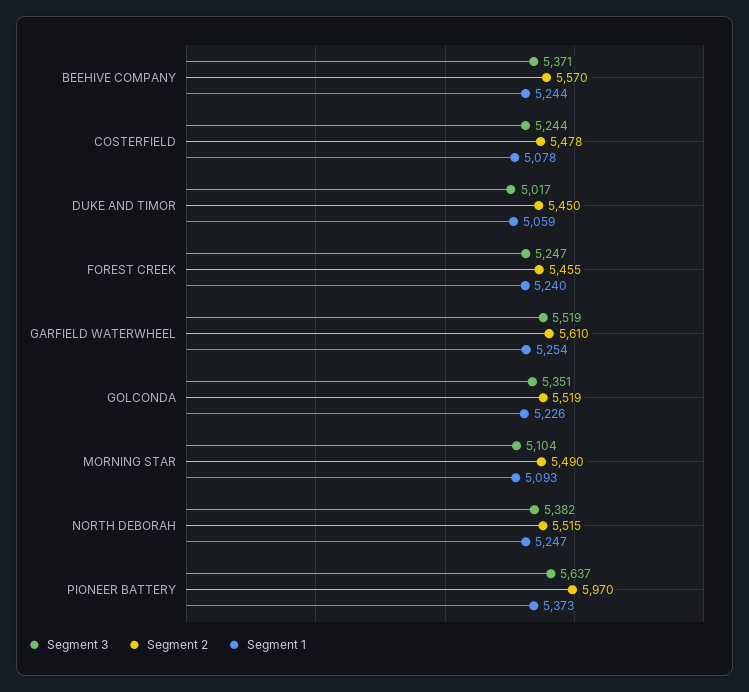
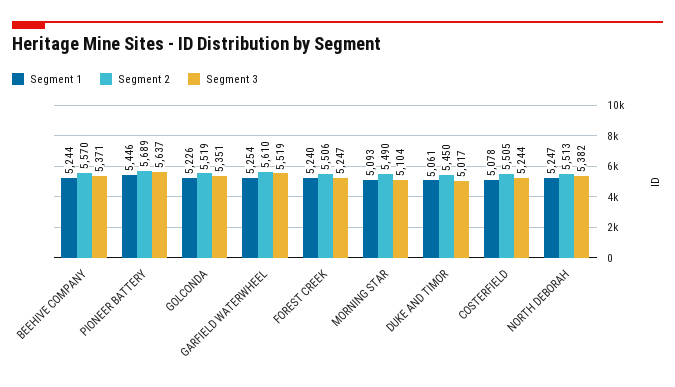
  {
    "Segment 3": {
      "BEEHIVE COMPANY": 5371,
      "COSTERFIELD": 5244,
      "DUKE AND TIMOR": 5017,
      "FOREST CREEK": 5247,
      "GARFIELD WATERWHEEL": 5519,
      "GOLCONDA": 5351,
      "MORNING STAR": 5104,
      "NORTH DEBORAH": 5382,
      "PIONEER BATTERY": 5637
    },
    "Segment 2": {
      "BEEHIVE COMPANY": 5570,
-     "COSTERFIELD": 5478,
+     "COSTERFIELD": 5505,
      "DUKE AND TIMOR": 5450,
-     "FOREST CREEK": 5455,
+     "FOREST CREEK": 5506,
      "GARFIELD WATERWHEEL": 5610,
      "GOLCONDA": 5519,
      "MORNING STAR": 5490,
-     "NORTH DEBORAH": 5515,
+     "NORTH DEBORAH": 5513,
-     "PIONEER BATTERY": 5970
+     "PIONEER BATTERY": 5689
    },
    "Segment 1": {
      "BEEHIVE COMPANY": 5244,
      "COSTERFIELD": 5078,
-     "DUKE AND TIMOR": 5059,
+     "DUKE AND TIMOR": 5061,
      "FOREST CREEK": 5240,
      "GARFIELD WATERWHEEL": 5254,
      "GOLCONDA": 5226,
      "MORNING STAR": 5093,
      "NORTH DEBORAH": 5247,
-     "PIONEER BATTERY": 5373
+     "PIONEER BATTERY": 5446
    }
  }

